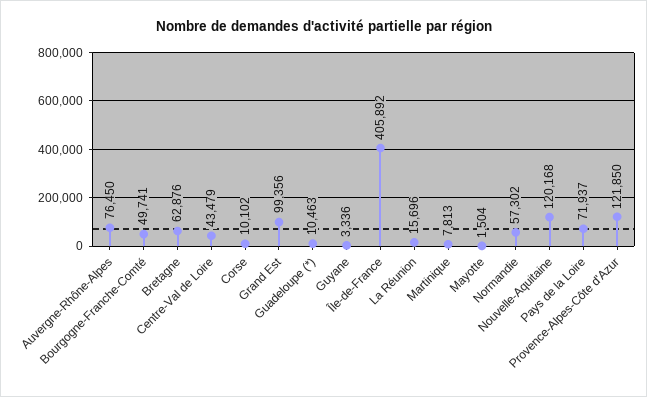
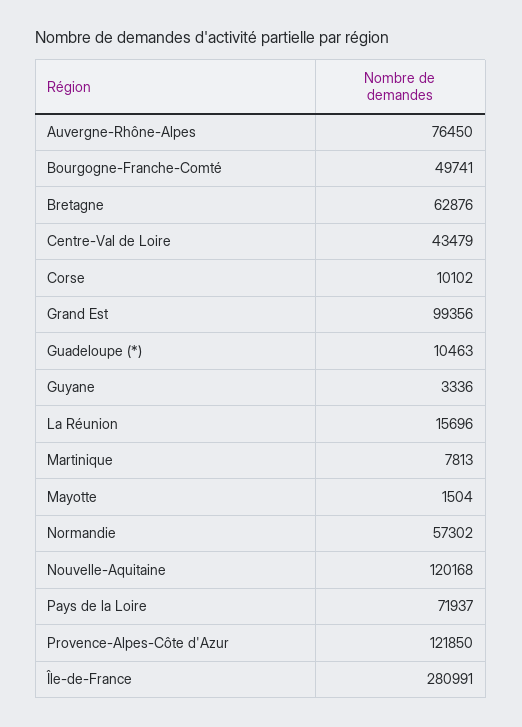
  {
    "Auvergne-Rhône-Alpes": 76450,
    "Bourgogne-Franche-Comté": 49741,
    "Bretagne": 62876,
    "Centre-Val de Loire": 43479,
    "Corse": 10102,
    "Grand Est": 99356,
    "Guadeloupe (*)": 10463,
    "Guyane": 3336,
-   "Île-de-France": 405892,
+   "Île-de-France": 280991,
    "La Réunion": 15696,
    "Martinique": 7813,
    "Mayotte": 1504,
    "Normandie": 57302,
    "Nouvelle-Aquitaine": 120168,
    "Pays de la Loire": 71937,
    "Provence-Alpes-Côte d'Azur": 121850
  }

